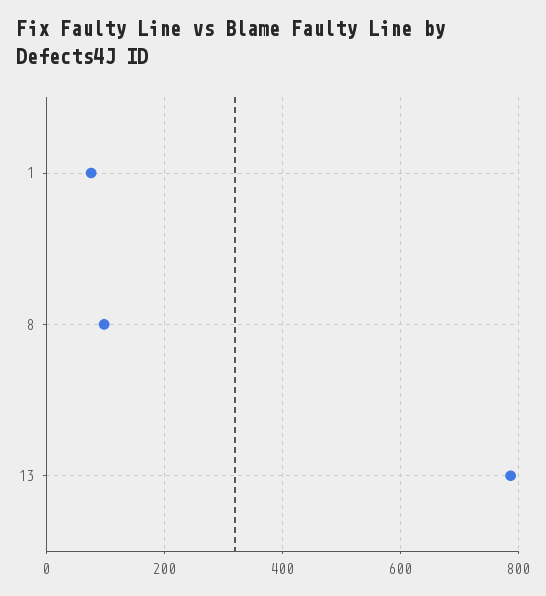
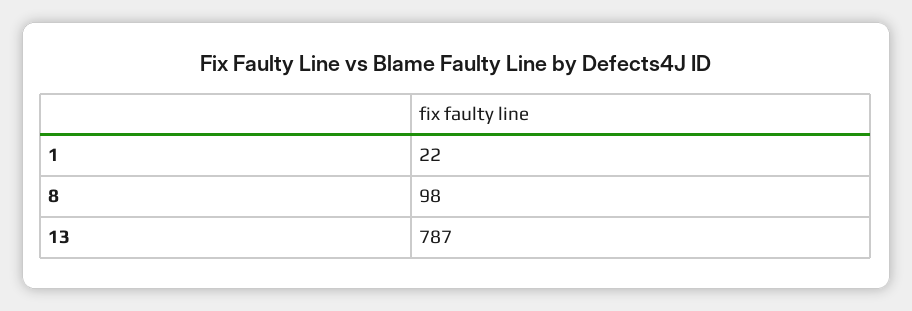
  {
-   "1": 80,
+   "1": 22,
    "8": 98,
    "13": 787
  }

